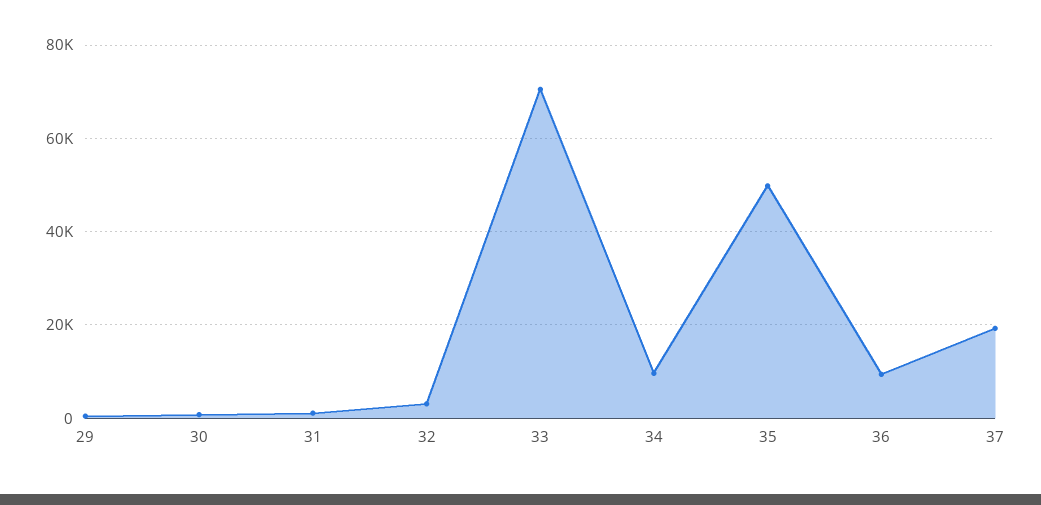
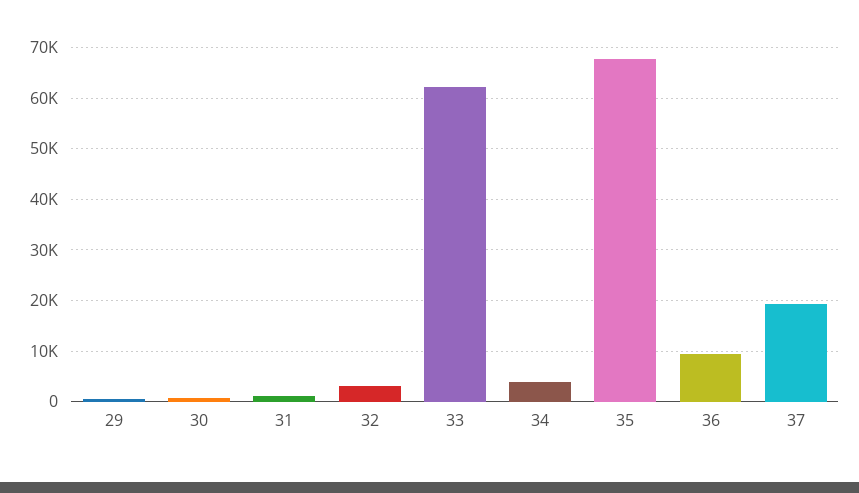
  {
    "29": 0,
    "30": 0,
    "31": 2000,
    "32": 4000,
-   "33": 70000,
+   "33": 62000,
-   "34": 10000,
+   "34": 4000,
-   "35": 50000,
+   "35": 68000,
    "36": 10000,
    "37": 20000
  }

